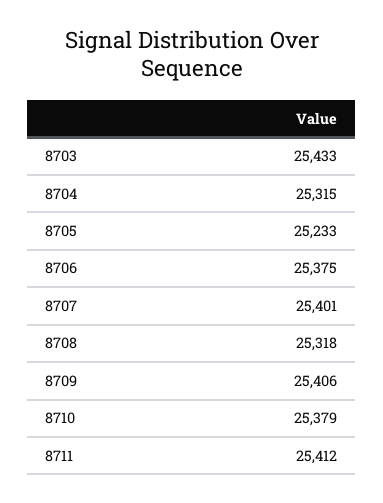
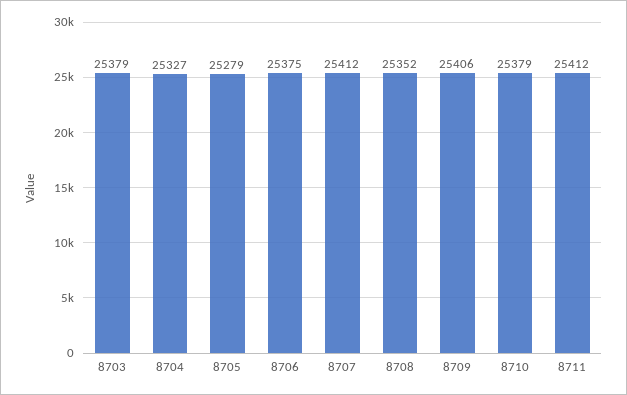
  {
-   "8703": 25433,
+   "8703": 25379,
-   "8704": 25315,
+   "8704": 25327,
-   "8705": 25233,
+   "8705": 25279,
    "8706": 25375,
-   "8707": 25401,
+   "8707": 25412,
-   "8708": 25318,
+   "8708": 25352,
    "8709": 25406,
    "8710": 25379,
    "8711": 25412
  }

